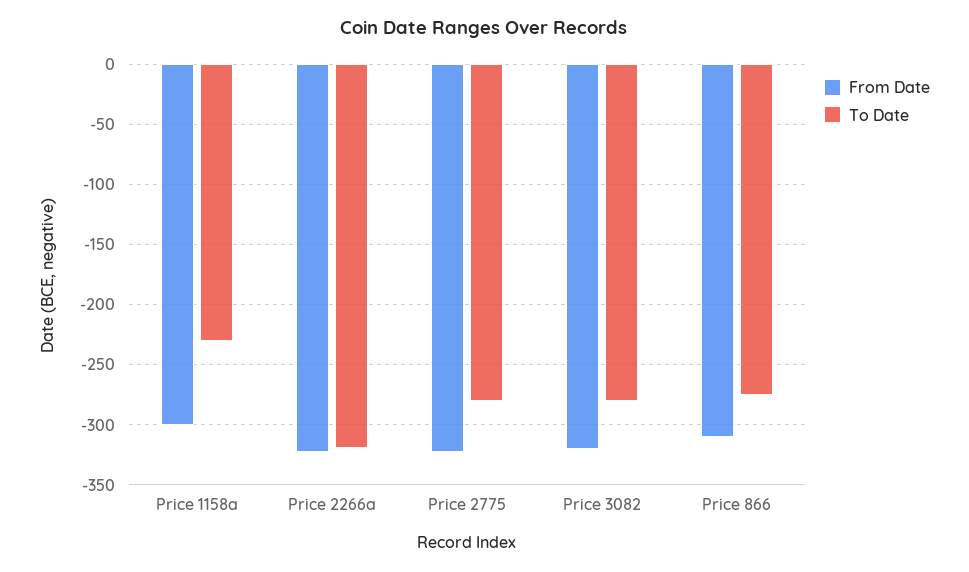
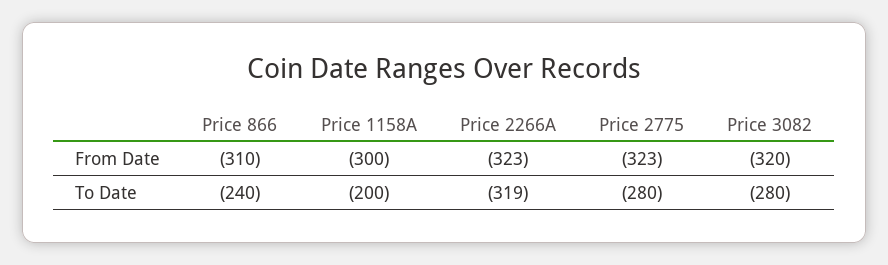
  {
    "From Date": {
      "Price 1158a": -300,
      "Price 2266a": -323,
      "Price 2775": -323,
      "Price 3082": -320,
      "Price 866": -310
    },
    "To Date": {
-     "Price 1158a": -230,
+     "Price 1158a": -200,
      "Price 2266a": -319,
      "Price 2775": -280,
      "Price 3082": -280,
-     "Price 866": -275
+     "Price 866": -240
    }
  }

